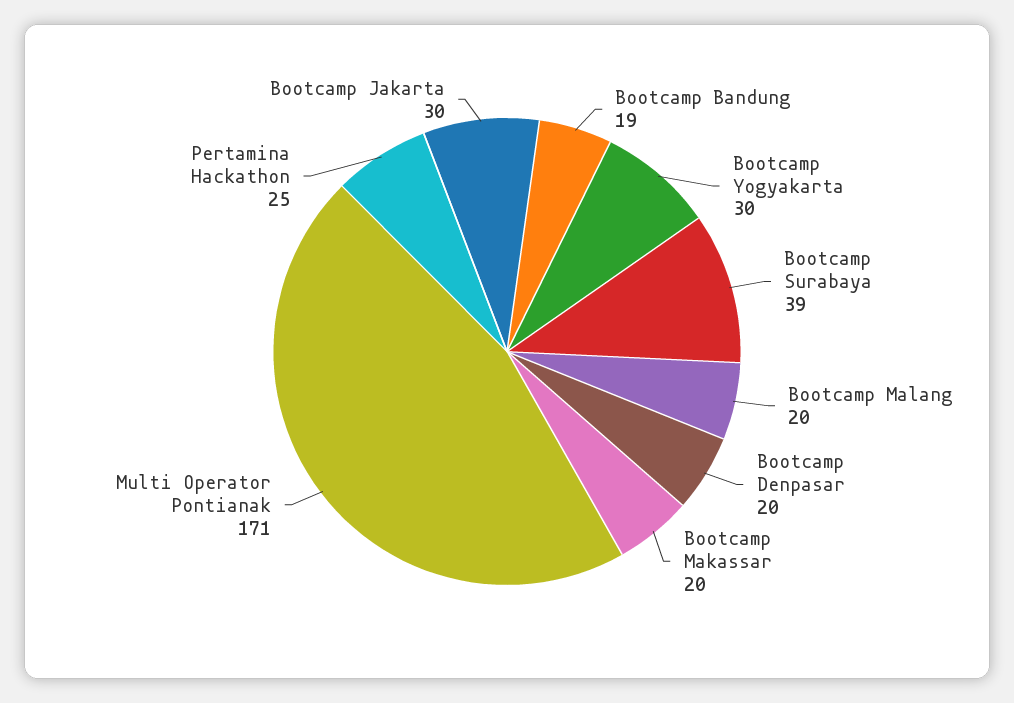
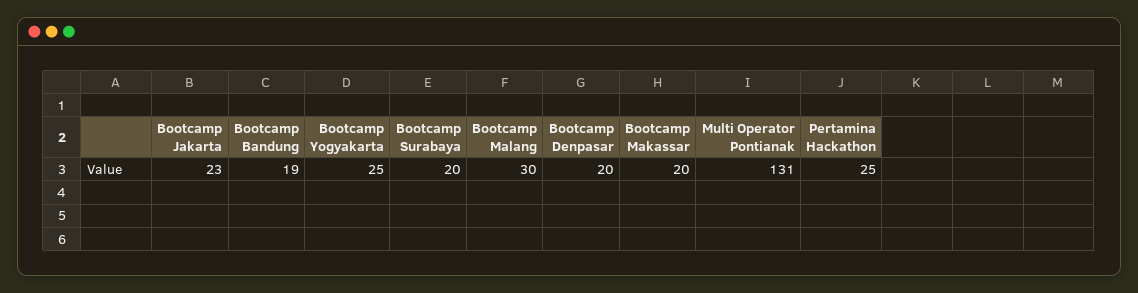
  {
    "Bootcamp Bandung": 19,
-   "Bootcamp Yogyakarta": 30,
+   "Bootcamp Yogyakarta": 25,
-   "Bootcamp Surabaya": 39,
+   "Bootcamp Surabaya": 20,
-   "Bootcamp Malang": 20,
+   "Bootcamp Malang": 30,
    "Bootcamp Denpasar": 20,
    "Bootcamp Makassar": 20,
-   "Multi Operator Pontianak": 171,
+   "Multi Operator Pontianak": 131,
    "Pertamina Hackathon": 25,
-   "Bootcamp Jakarta": 30
+   "Bootcamp Jakarta": 23
  }

